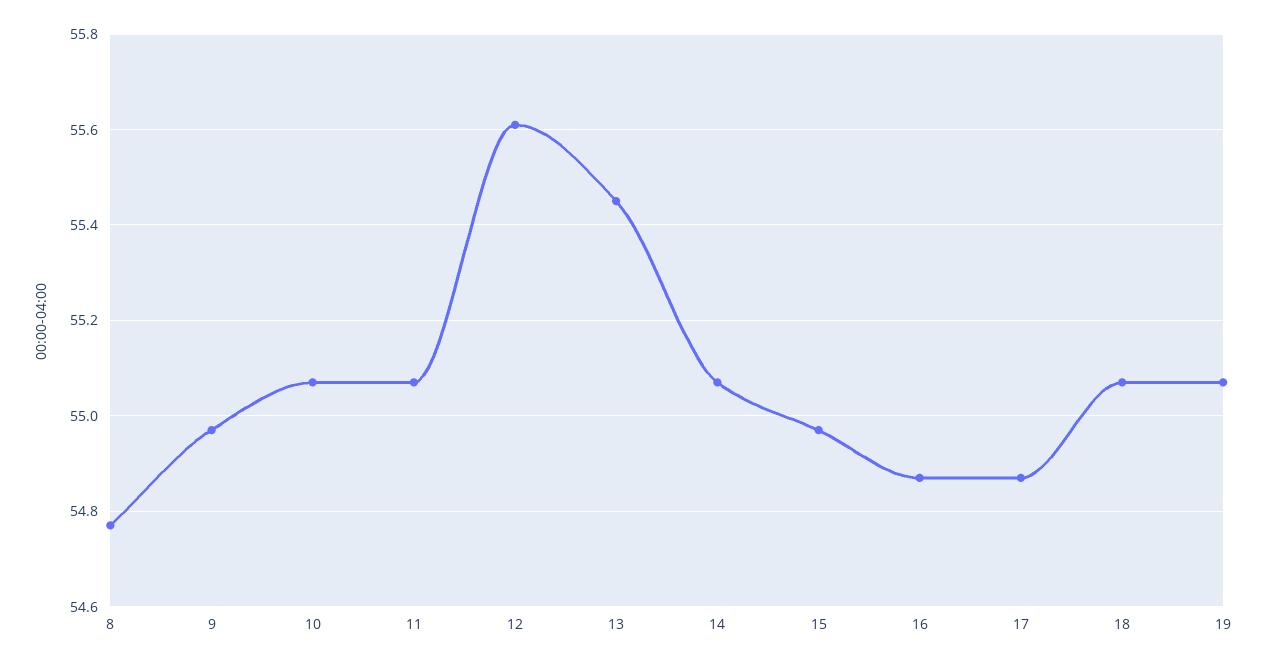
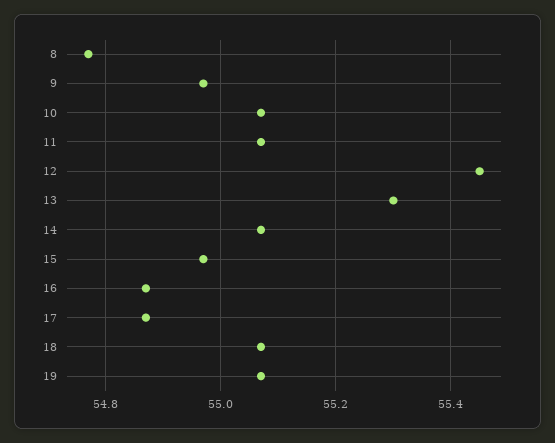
  {
    "8": 54.75,
    "9": 54.95,
    "10": 55.05,
    "11": 55.05,
-   "12": 55.6,
+   "12": 55.45,
-   "13": 55.45,
+   "13": 55.3,
    "14": 55.05,
    "15": 54.95,
    "16": 54.85,
    "17": 54.85,
    "18": 55.05,
    "19": 55.05
  }

